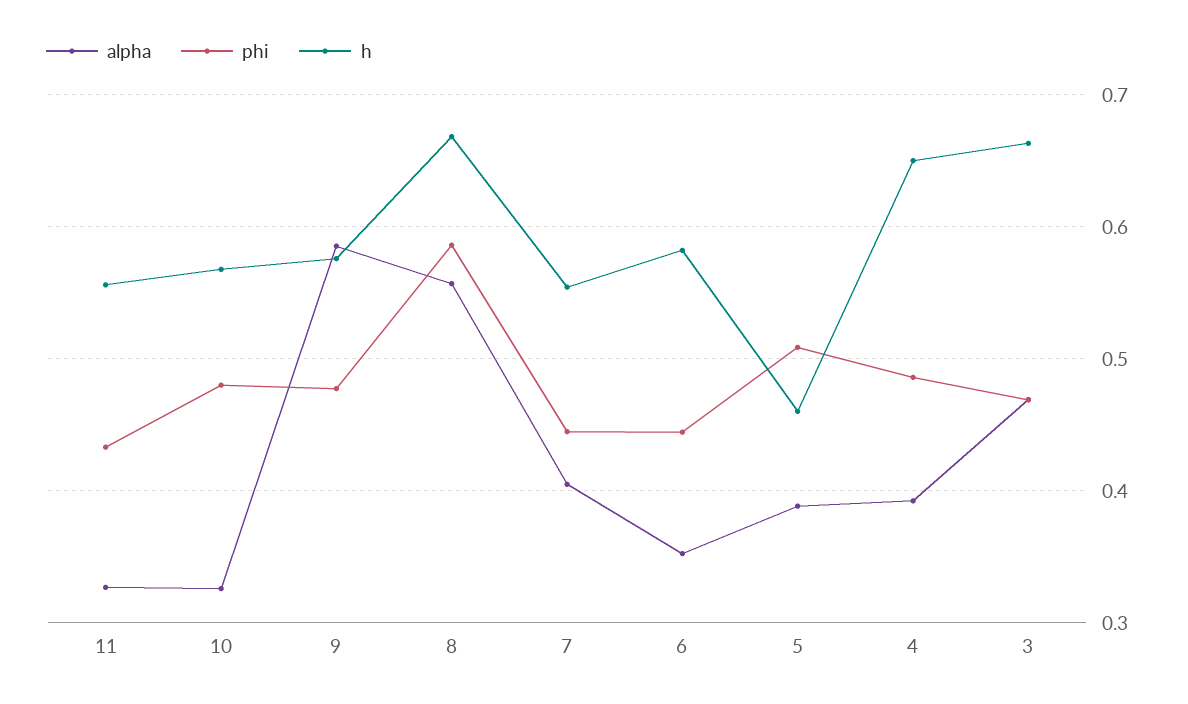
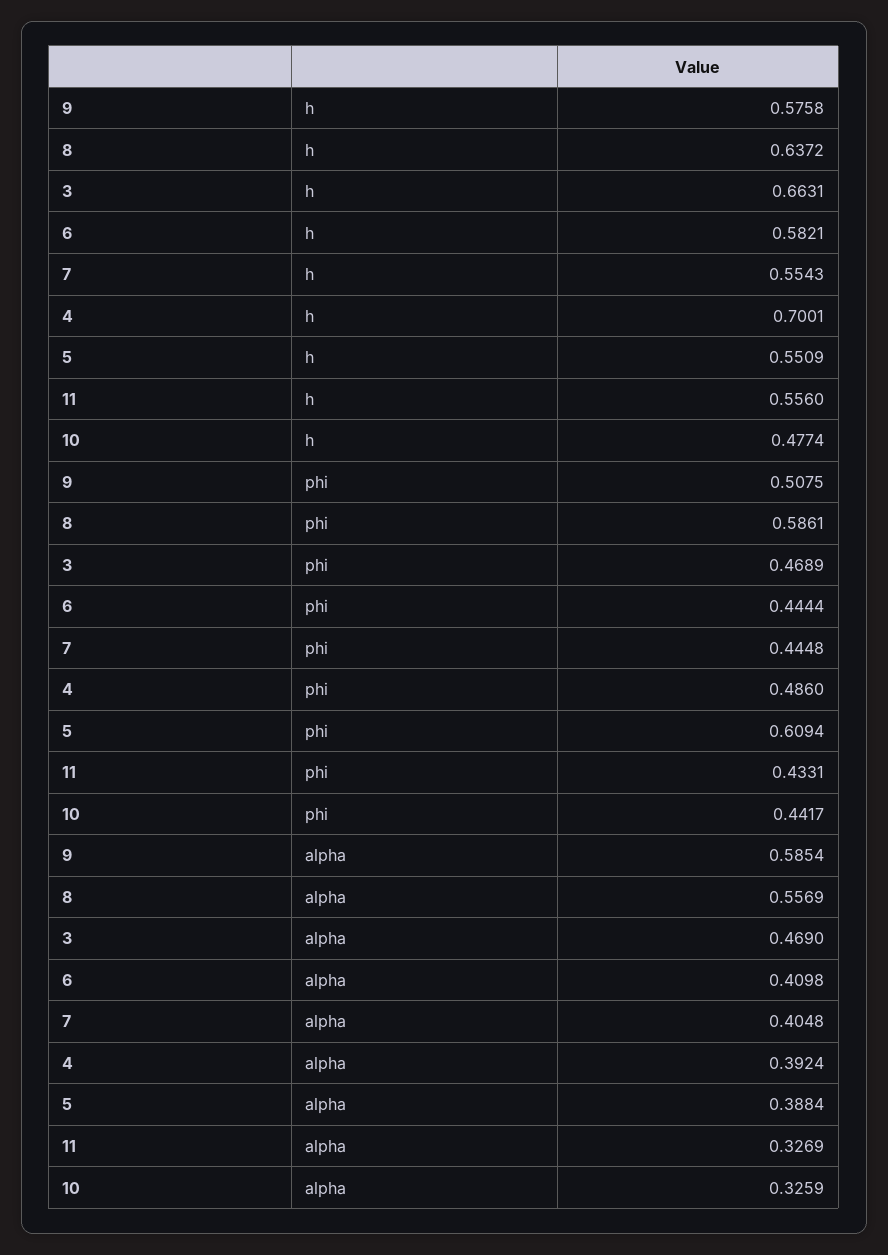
  {
    "alpha": {
      "11": 0.3269,
      "10": 0.3259,
      "9": 0.5854,
      "8": 0.5569,
      "7": 0.4048,
-     "6": 0.35,
+     "6": 0.4098,
      "5": 0.3884,
      "4": 0.3924,
      "3": 0.469
    },
    "phi": {
      "11": 0.4331,
-     "10": 0.48,
+     "10": 0.4417,
-     "9": 0.48,
+     "9": 0.5075,
      "8": 0.5861,
      "7": 0.4448,
      "6": 0.4444,
-     "5": 0.51,
+     "5": 0.6094,
      "4": 0.486,
      "3": 0.4689
    },
    "h": {
      "11": 0.556,
-     "10": 0.57,
+     "10": 0.4774,
      "9": 0.5758,
-     "8": 0.67,
+     "8": 0.6372,
      "7": 0.5543,
      "6": 0.5821,
-     "5": 0.46,
+     "5": 0.5509,
-     "4": 0.65,
+     "4": 0.7001,
      "3": 0.6631
    }
  }

